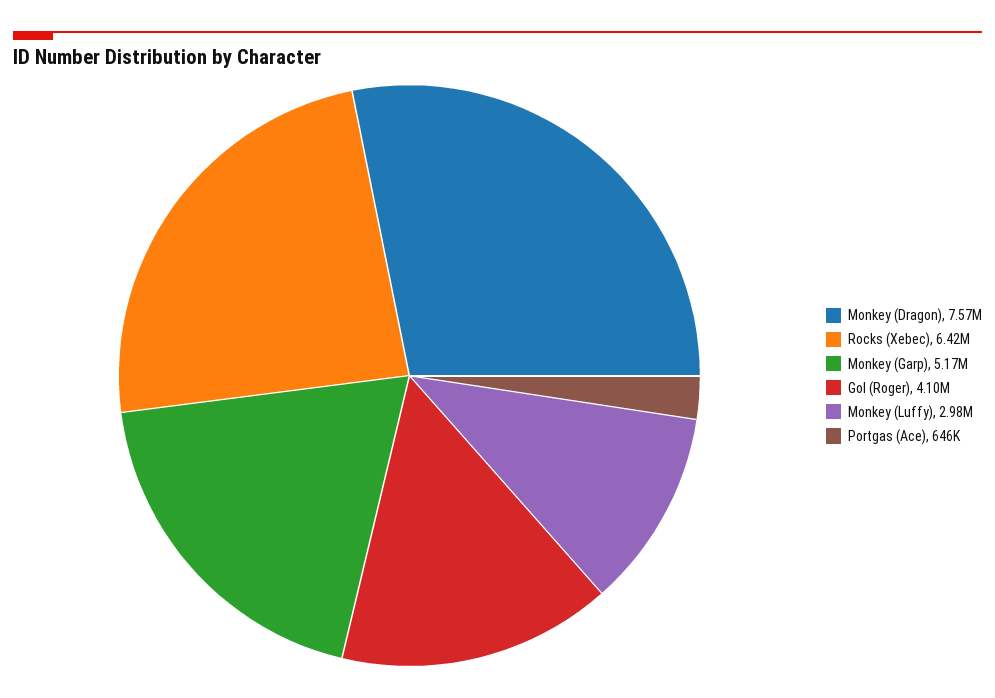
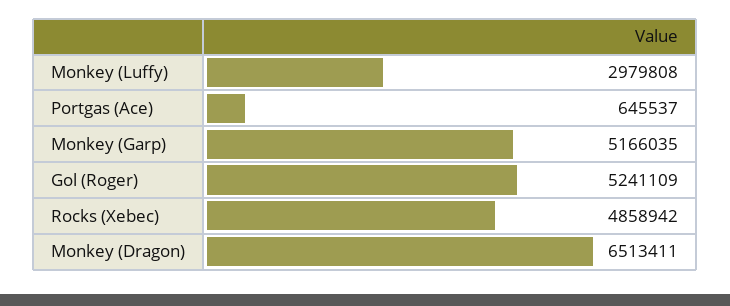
  {
-   "Monkey (Dragon)": 7570000,
+   "Monkey (Dragon)": 6513411,
-   "Rocks (Xebec)": 6420000,
+   "Rocks (Xebec)": 4858942,
    "Monkey (Garp)": 5166035,
-   "Gol (Roger)": 4100000,
+   "Gol (Roger)": 5241109,
    "Monkey (Luffy)": 2979808,
    "Portgas (Ace)": 645537
  }

